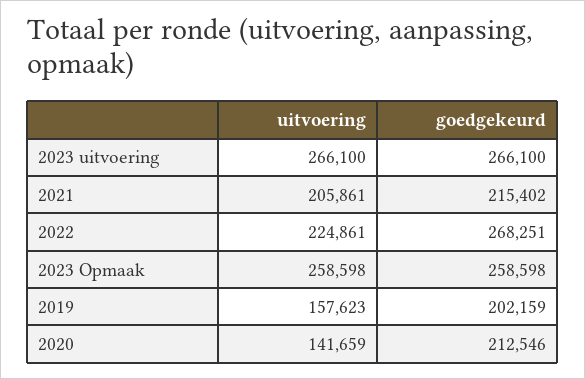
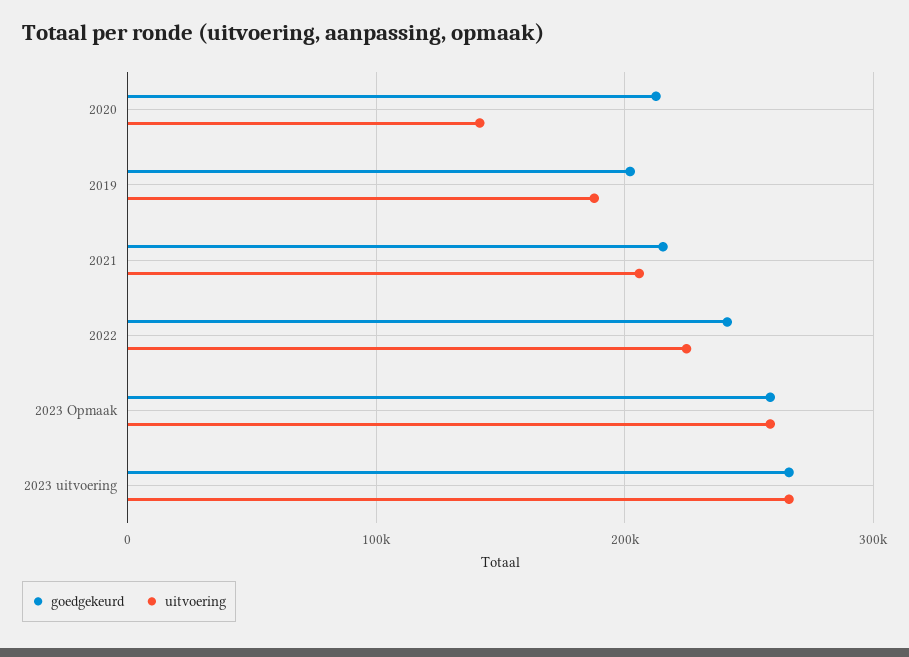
  {
    "uitvoering": {
      "2023 uitvoering": 266100,
      "2021": 205861,
      "2022": 224861,
      "2023 Opmaak": 258598,
-     "2019": 157623,
+     "2019": 190000,
      "2020": 141659
    },
    "goedgekeurd": {
      "2023 uitvoering": 266100,
      "2021": 215402,
-     "2022": 268251,
+     "2022": 240000,
      "2023 Opmaak": 258598,
      "2019": 202159,
      "2020": 212546
    }
  }

